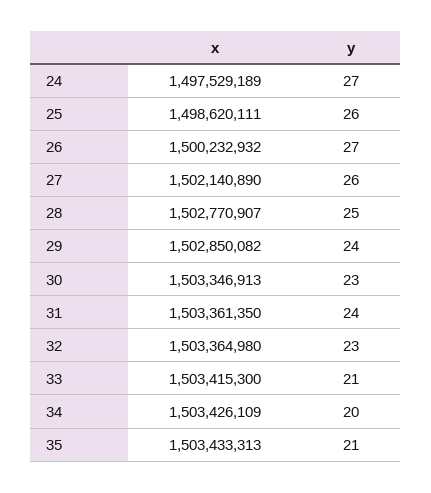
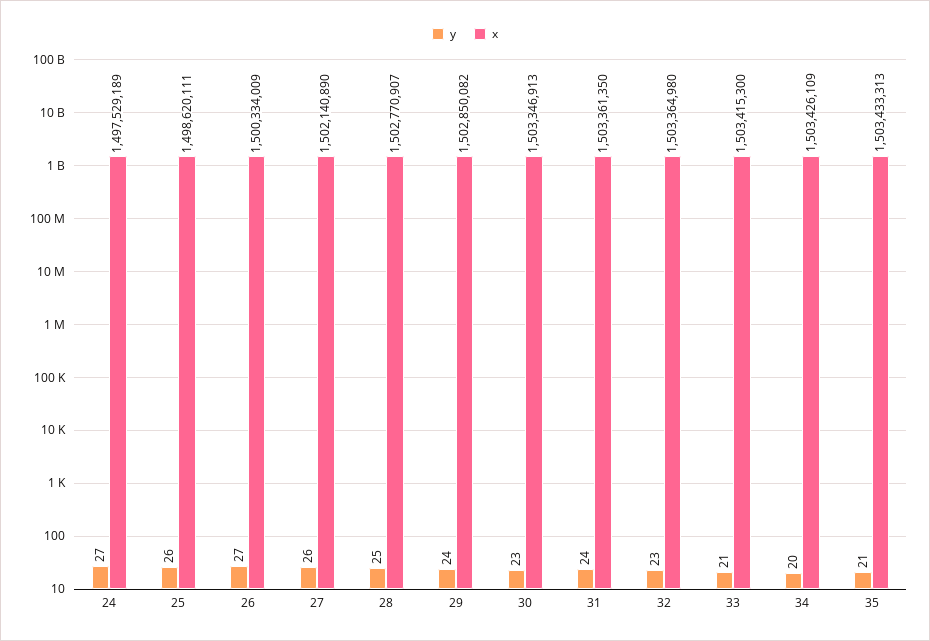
  {
    "x": {
      "24": 1497529189,
      "25": 1498620111,
-     "26": 1500232932,
+     "26": 1500334009,
      "27": 1502140890,
      "28": 1502770907,
      "29": 1502850082,
      "30": 1503346913,
      "31": 1503361350,
      "32": 1503364980,
      "33": 1503415300,
      "34": 1503426109,
      "35": 1503433313
    },
    "y": {
      "24": 27,
      "25": 26,
      "26": 27,
      "27": 26,
      "28": 25,
      "29": 24,
      "30": 23,
      "31": 24,
      "32": 23,
      "33": 21,
      "34": 20,
      "35": 21
    }
  }

